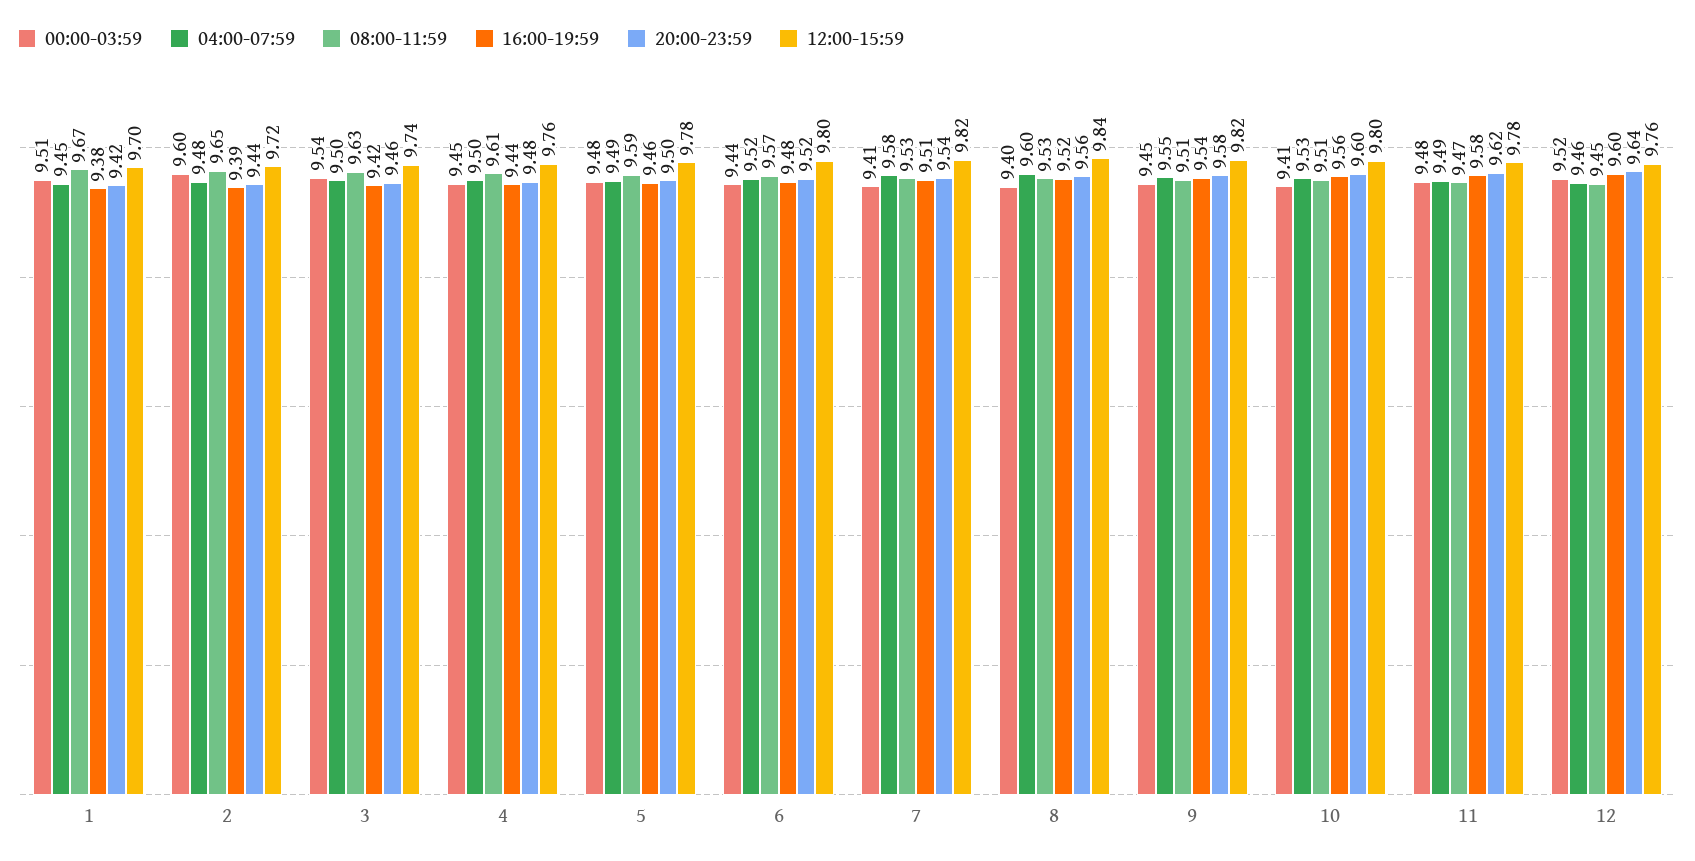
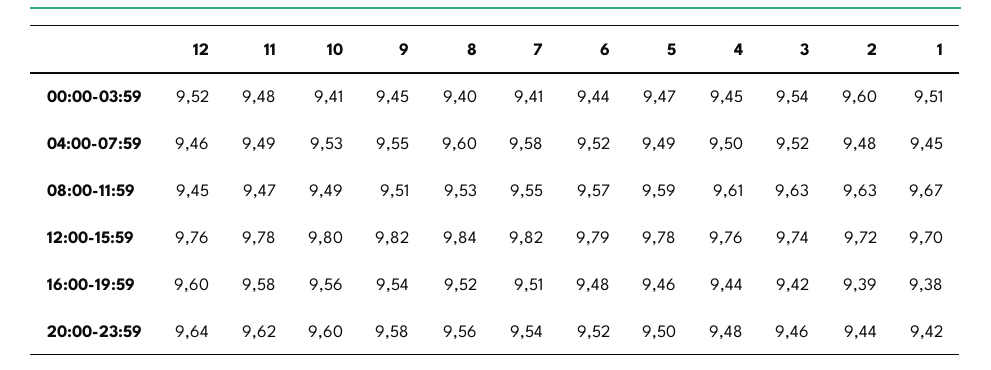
  {
    "00:00-03:59": {
      "1": 9.51,
      "2": 9.6,
      "3": 9.54,
      "4": 9.45,
-     "5": 9.48,
+     "5": 9.47,
      "6": 9.44,
      "7": 9.41,
      "8": 9.4,
      "9": 9.45,
      "10": 9.41,
      "11": 9.48,
      "12": 9.52
    },
    "04:00-07:59": {
      "1": 9.45,
      "2": 9.48,
-     "3": 9.5,
+     "3": 9.52,
      "4": 9.5,
      "5": 9.49,
      "6": 9.52,
      "7": 9.58,
      "8": 9.6,
      "9": 9.55,
      "10": 9.53,
      "11": 9.49,
      "12": 9.46
    },
    "08:00-11:59": {
      "1": 9.67,
-     "2": 9.65,
+     "2": 9.63,
      "3": 9.63,
      "4": 9.61,
      "5": 9.59,
      "6": 9.57,
-     "7": 9.53,
+     "7": 9.55,
      "8": 9.53,
      "9": 9.51,
-     "10": 9.51,
+     "10": 9.49,
      "11": 9.47,
      "12": 9.45
    },
    "16:00-19:59": {
      "1": 9.38,
      "2": 9.39,
      "3": 9.42,
      "4": 9.44,
      "5": 9.46,
      "6": 9.48,
      "7": 9.51,
      "8": 9.52,
      "9": 9.54,
      "10": 9.56,
      "11": 9.58,
      "12": 9.6
    },
    "20:00-23:59": {
      "1": 9.42,
      "2": 9.44,
      "3": 9.46,
      "4": 9.48,
      "5": 9.5,
      "6": 9.52,
      "7": 9.54,
      "8": 9.56,
      "9": 9.58,
      "10": 9.6,
      "11": 9.62,
      "12": 9.64
    },
    "12:00-15:59": {
      "1": 9.7,
      "2": 9.72,
      "3": 9.74,
      "4": 9.76,
      "5": 9.78,
-     "6": 9.8,
+     "6": 9.79,
      "7": 9.82,
      "8": 9.84,
      "9": 9.82,
      "10": 9.8,
      "11": 9.78,
      "12": 9.76
    }
  }

